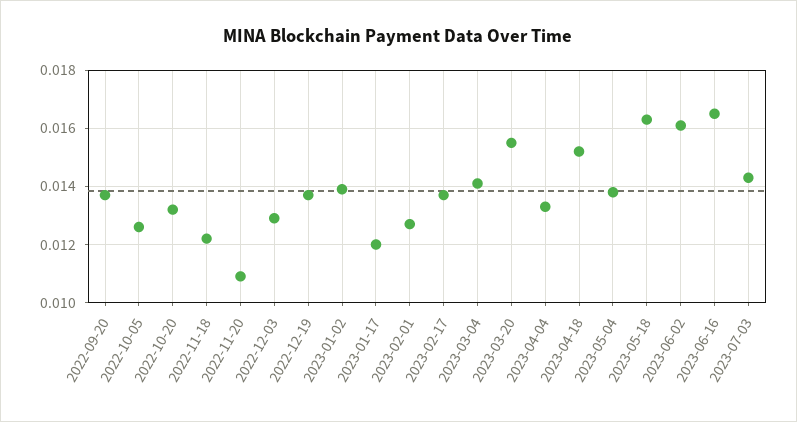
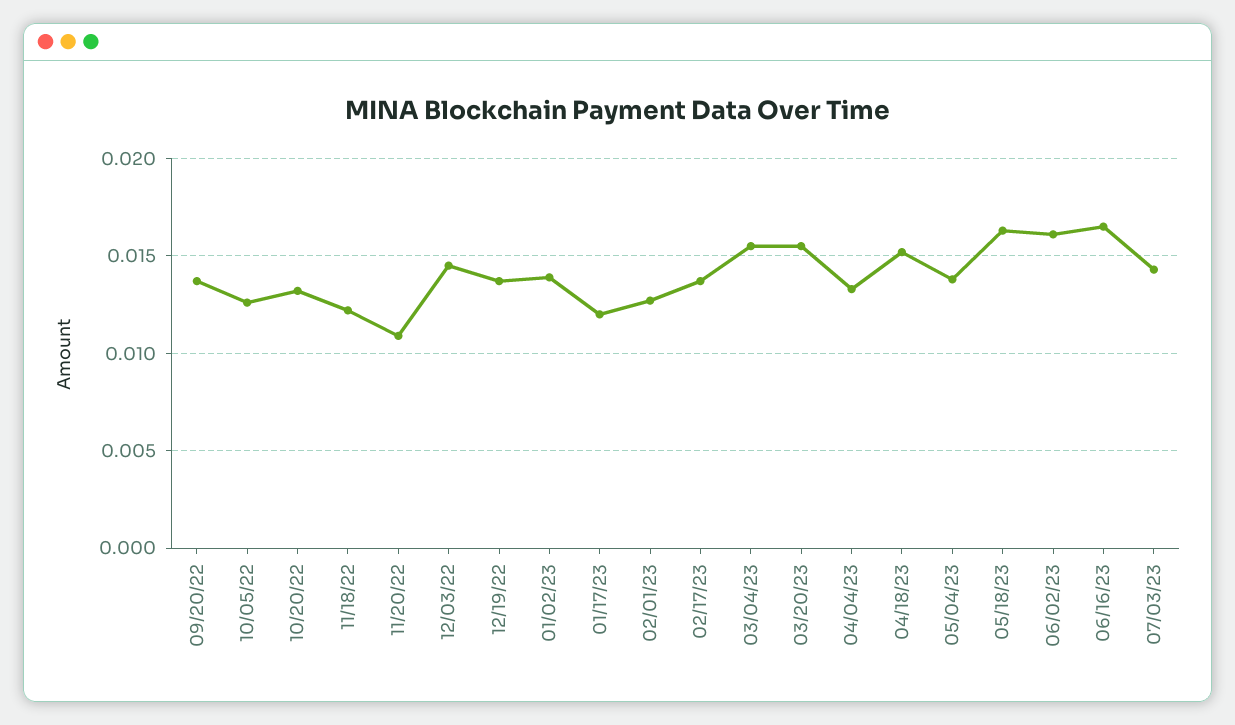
  {
    "2022-09-20": 0.0135,
    "2022-10-05": 0.0125,
    "2022-10-20": 0.013,
    "2022-11-18": 0.012,
    "2022-11-20": 0.011,
-   "2022-12-03": 0.013,
+   "2022-12-03": 0.0145,
    "2022-12-19": 0.0135,
    "2023-01-02": 0.014,
    "2023-01-17": 0.012,
    "2023-02-01": 0.0125,
    "2023-02-17": 0.0135,
-   "2023-03-04": 0.014,
+   "2023-03-04": 0.0155,
    "2023-03-20": 0.0155,
    "2023-04-04": 0.0135,
    "2023-04-18": 0.015,
    "2023-05-04": 0.014,
    "2023-05-18": 0.0165,
    "2023-06-02": 0.016,
    "2023-06-16": 0.0165,
    "2023-07-03": 0.0145
  }

